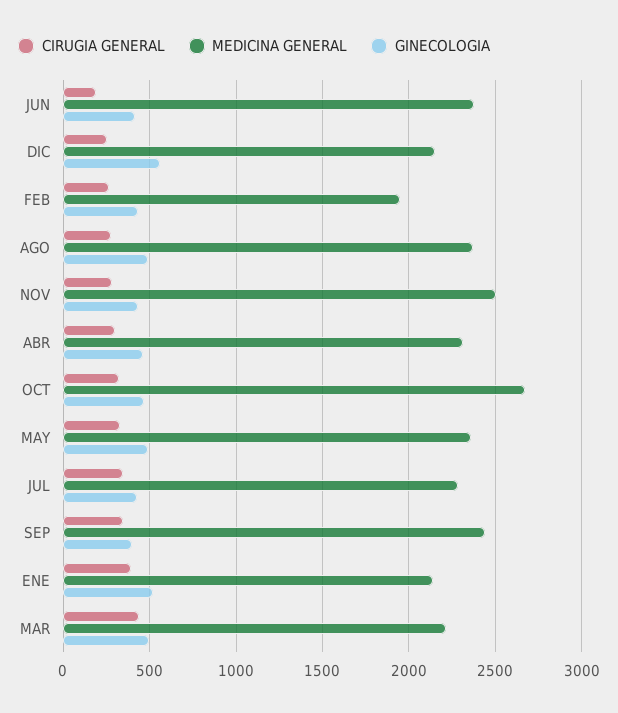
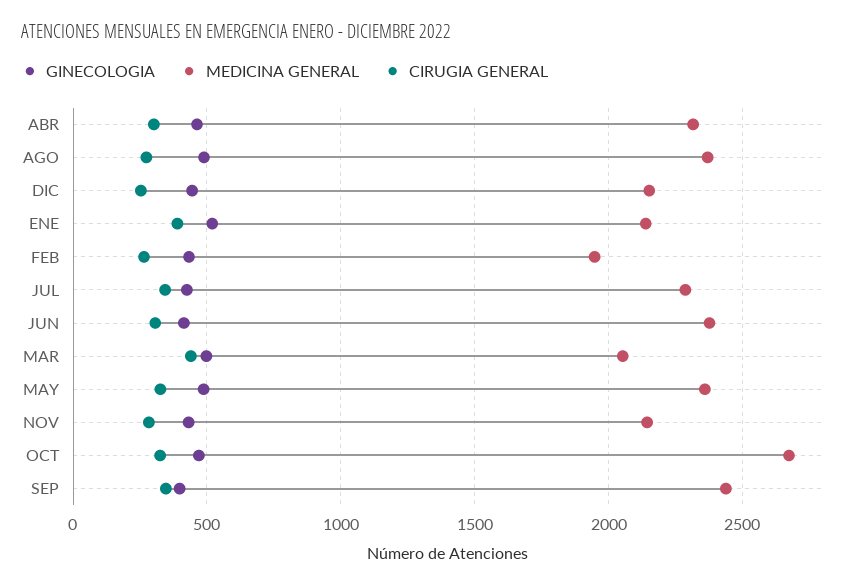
  {
    "CIRUGIA GENERAL": {
-     "JUN": 200,
+     "JUN": 300,
      "DIC": 250,
      "FEB": 250,
      "AGO": 250,
      "NOV": 300,
      "ABR": 300,
      "OCT": 350,
      "MAY": 350,
      "JUL": 350,
      "SEP": 350,
      "ENE": 400,
      "MAR": 450
    },
    "MEDICINA GENERAL": {
      "JUN": 2400,
      "DIC": 2150,
      "FEB": 1950,
      "AGO": 2350,
-     "NOV": 2500,
+     "NOV": 2150,
      "ABR": 2300,
      "OCT": 2650,
      "MAY": 2350,
      "JUL": 2300,
      "SEP": 2450,
      "ENE": 2150,
-     "MAR": 2200
+     "MAR": 2050
    },
    "GINECOLOGIA": {
      "JUN": 400,
-     "DIC": 550,
+     "DIC": 450,
      "FEB": 450,
      "AGO": 500,
      "NOV": 450,
      "ABR": 450,
      "OCT": 450,
      "MAY": 500,
      "JUL": 450,
      "SEP": 400,
      "ENE": 500,
      "MAR": 500
    }
  }

